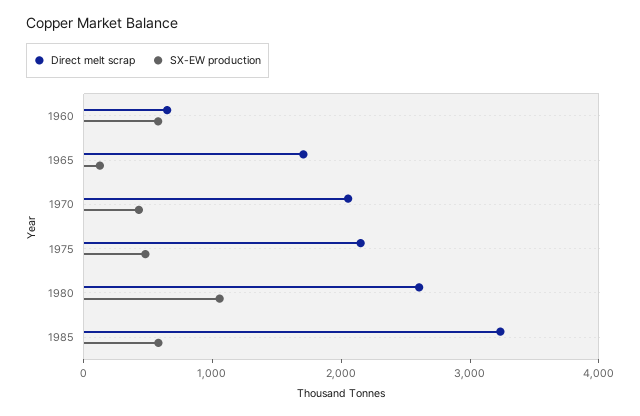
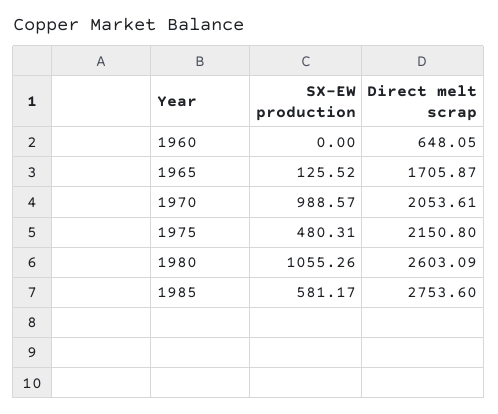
  {
    "Direct melt scrap": {
      "1960": 648.05,
      "1965": 1705.87,
      "1970": 2053.61,
      "1975": 2150.8,
      "1980": 2603.09,
-     "1985": 3200
+     "1985": 2753.6
    },
    "SX-EW production": {
-     "1960": 600,
+     "1960": 0,
      "1965": 125.52,
-     "1970": 400,
+     "1970": 988.57,
      "1975": 480.31,
      "1980": 1055.26,
      "1985": 581.17
    }
  }

